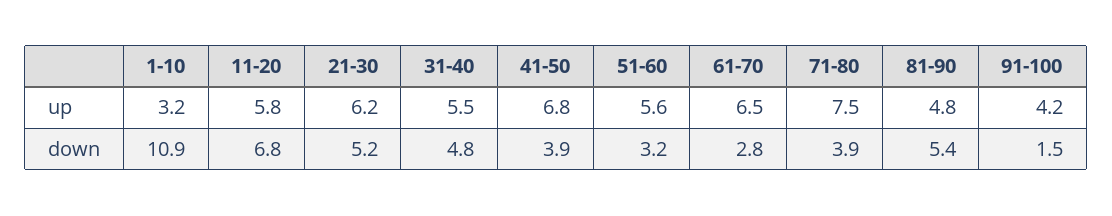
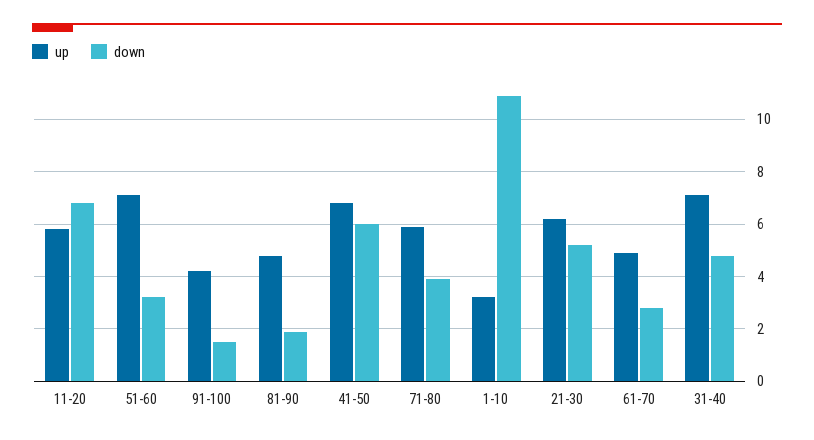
  {
    "up": {
      "1-10": 3.2,
      "11-20": 5.8,
      "21-30": 6.2,
-     "31-40": 5.5,
+     "31-40": 7,
      "41-50": 6.8,
-     "51-60": 5.6,
+     "51-60": 7,
-     "61-70": 6.5,
+     "61-70": 5,
-     "71-80": 7.5,
+     "71-80": 6,
      "81-90": 4.8,
      "91-100": 4.2
    },
    "down": {
      "1-10": 10.9,
      "11-20": 6.8,
      "21-30": 5.2,
      "31-40": 4.8,
-     "41-50": 3.9,
+     "41-50": 6,
      "51-60": 3.2,
      "61-70": 2.8,
      "71-80": 3.9,
-     "81-90": 5.4,
+     "81-90": 2,
      "91-100": 1.5
    }
  }

